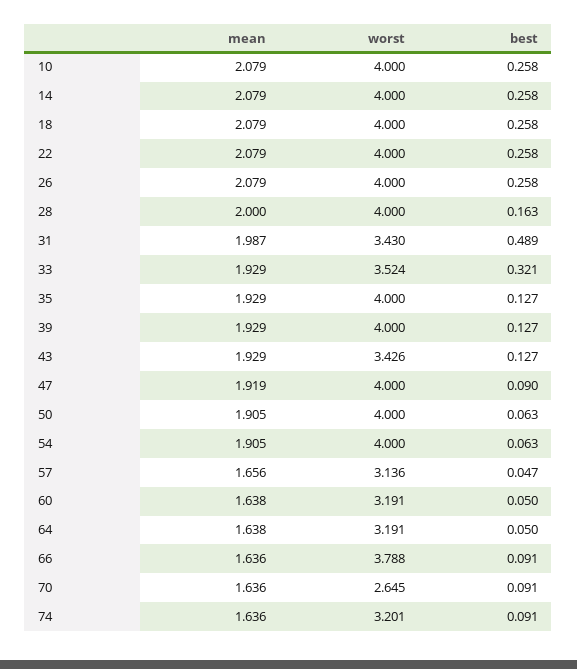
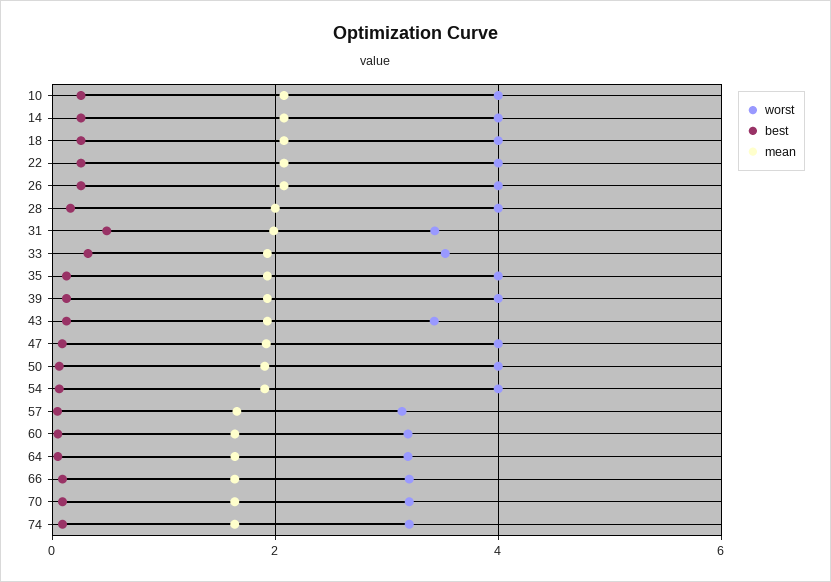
  {
    "mean": {
      "10": 2.079,
      "14": 2.079,
      "18": 2.079,
      "22": 2.079,
      "26": 2.079,
      "28": 2,
      "31": 1.987,
      "33": 1.929,
      "35": 1.929,
      "39": 1.929,
      "43": 1.929,
      "47": 1.919,
      "50": 1.905,
      "54": 1.905,
      "57": 1.656,
      "60": 1.638,
      "64": 1.638,
      "66": 1.636,
      "70": 1.636,
      "74": 1.636
    },
    "worst": {
      "10": 4,
      "14": 4,
      "18": 4,
      "22": 4,
      "26": 4,
      "28": 4,
      "31": 3.43,
      "33": 3.524,
      "35": 4,
      "39": 4,
      "43": 3.426,
      "47": 4,
      "50": 4,
      "54": 4,
      "57": 3.136,
      "60": 3.191,
      "64": 3.191,
-     "66": 3.788,
+     "66": 3.2,
-     "70": 2.645,
+     "70": 3.2,
      "74": 3.201
    },
    "best": {
      "10": 0.258,
      "14": 0.258,
      "18": 0.258,
      "22": 0.258,
      "26": 0.258,
      "28": 0.163,
      "31": 0.489,
      "33": 0.321,
      "35": 0.127,
      "39": 0.127,
      "43": 0.127,
      "47": 0.09,
      "50": 0.063,
      "54": 0.063,
      "57": 0.047,
      "60": 0.05,
      "64": 0.05,
      "66": 0.091,
      "70": 0.091,
      "74": 0.091
    }
  }

